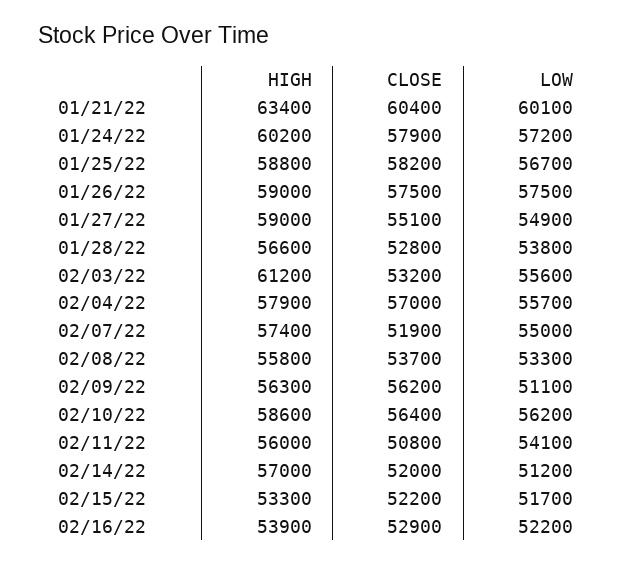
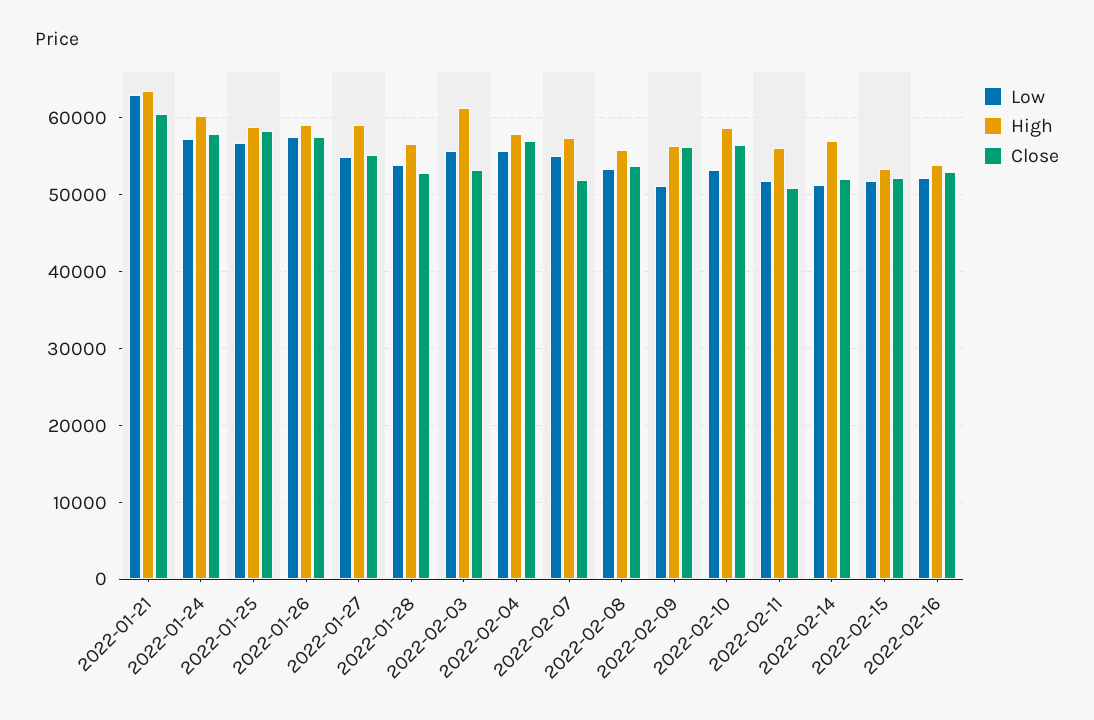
  {
    "HIGH": {
      "01/21/22": 63400,
      "01/24/22": 60200,
      "01/25/22": 58800,
      "01/26/22": 59000,
      "01/27/22": 59000,
      "01/28/22": 56600,
      "02/03/22": 61200,
      "02/04/22": 57900,
      "02/07/22": 57400,
      "02/08/22": 55800,
      "02/09/22": 56300,
      "02/10/22": 58600,
      "02/11/22": 56000,
      "02/14/22": 57000,
      "02/15/22": 53300,
      "02/16/22": 53900
    },
    "CLOSE": {
      "01/21/22": 60400,
      "01/24/22": 57900,
      "01/25/22": 58200,
      "01/26/22": 57500,
      "01/27/22": 55100,
      "01/28/22": 52800,
      "02/03/22": 53200,
      "02/04/22": 57000,
      "02/07/22": 51900,
      "02/08/22": 53700,
      "02/09/22": 56200,
      "02/10/22": 56400,
      "02/11/22": 50800,
      "02/14/22": 52000,
      "02/15/22": 52200,
      "02/16/22": 52900
    },
    "LOW": {
-     "01/21/22": 60100,
+     "01/21/22": 63000,
      "01/24/22": 57200,
      "01/25/22": 56700,
      "01/26/22": 57500,
      "01/27/22": 54900,
      "01/28/22": 53800,
      "02/03/22": 55600,
      "02/04/22": 55700,
      "02/07/22": 55000,
      "02/08/22": 53300,
      "02/09/22": 51100,
-     "02/10/22": 56200,
+     "02/10/22": 53000,
-     "02/11/22": 54100,
+     "02/11/22": 52000,
      "02/14/22": 51200,
      "02/15/22": 51700,
      "02/16/22": 52200
    }
  }

